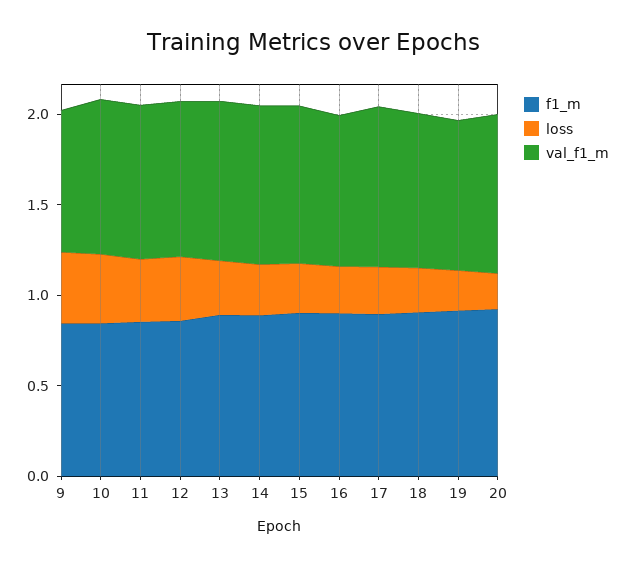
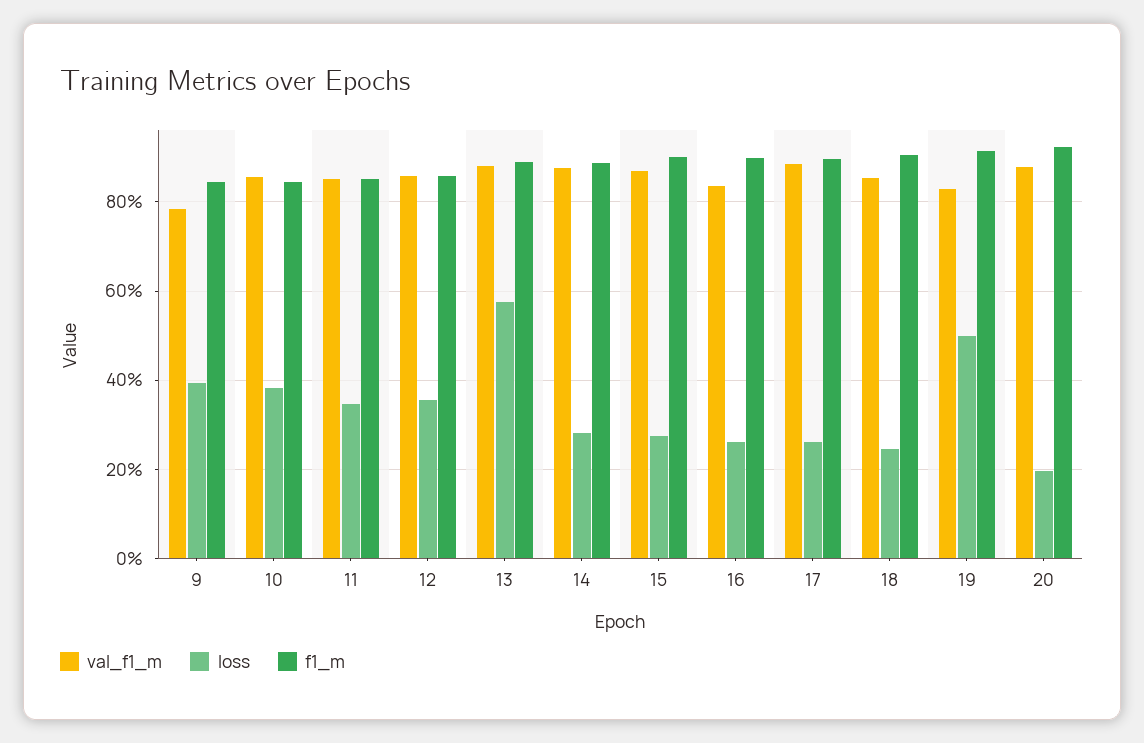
  {
    "f1_m": {
      "9": 0.84,
      "10": 0.84,
      "11": 0.86,
      "12": 0.86,
      "13": 0.9,
      "14": 0.88,
      "15": 0.9,
      "16": 0.9,
      "17": 0.9,
      "18": 0.9,
      "19": 0.92,
      "20": 0.92
    },
    "loss": {
      "9": 0.4,
      "10": 0.38,
      "11": 0.34,
      "12": 0.36,
-     "13": 0.3,
+     "13": 0.58,
      "14": 0.28,
      "15": 0.28,
      "16": 0.26,
      "17": 0.26,
      "18": 0.24,
-     "19": 0.2,
+     "19": 0.5,
      "20": 0.2
    },
    "val_f1_m": {
      "9": 0.78,
      "10": 0.86,
      "11": 0.86,
      "12": 0.86,
      "13": 0.88,
      "14": 0.88,
      "15": 0.88,
      "16": 0.84,
      "17": 0.88,
      "18": 0.86,
      "19": 0.82,
      "20": 0.88
    }
  }

